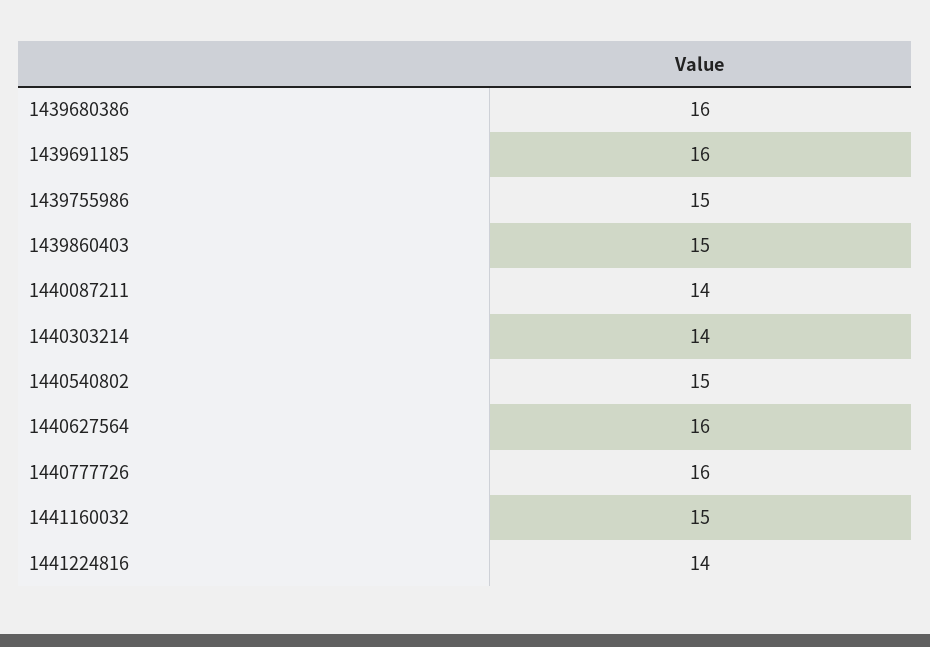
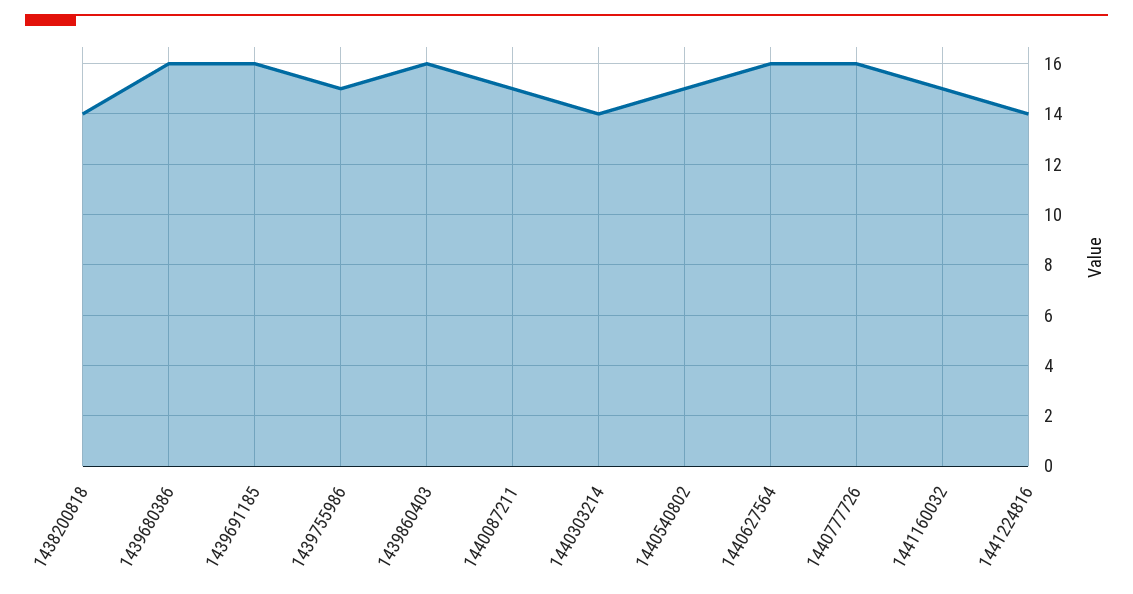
  {
    "1439680386": 16,
    "1439691185": 16,
    "1439755986": 15,
-   "1439860403": 15,
+   "1439860403": 16,
-   "1440087211": 14,
+   "1440087211": 15,
    "1440303214": 14,
    "1440540802": 15,
    "1440627564": 16,
    "1440777726": 16,
    "1441160032": 15,
-   "1441224816": 14
+   "1441224816": 14,
+   "1438200818": 14
  }

